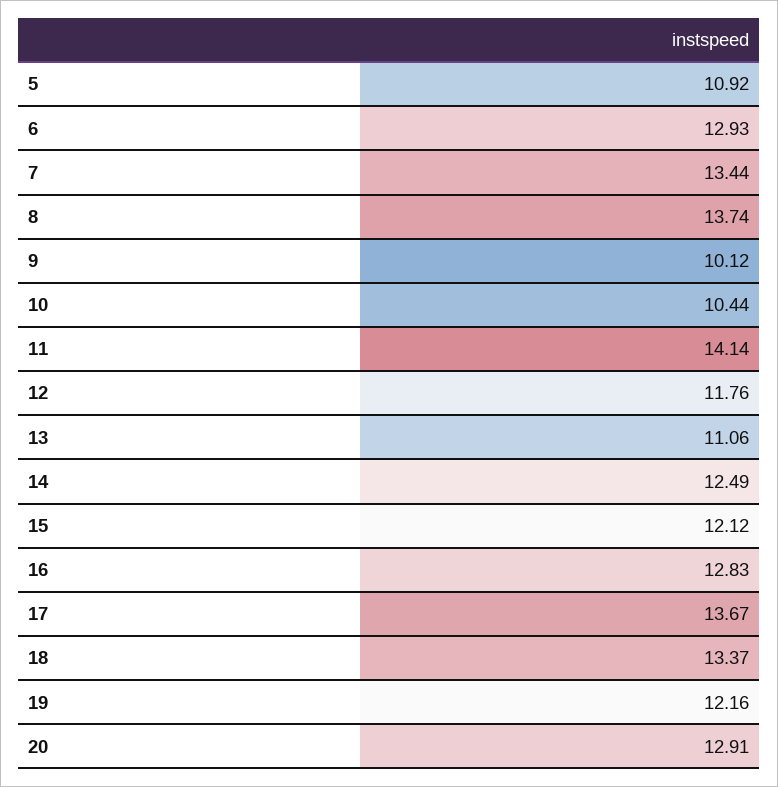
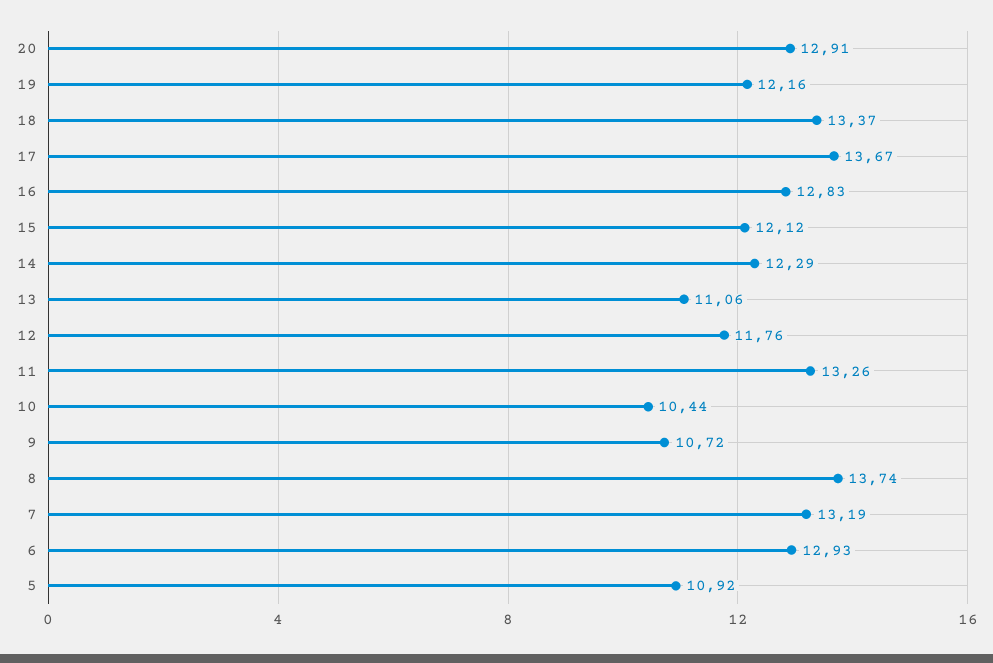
  {
    "5": 10.92,
    "6": 12.93,
-   "7": 13.44,
+   "7": 13.19,
    "8": 13.74,
-   "9": 10.12,
+   "9": 10.72,
    "10": 10.44,
-   "11": 14.14,
+   "11": 13.26,
    "12": 11.76,
    "13": 11.06,
-   "14": 12.49,
+   "14": 12.29,
    "15": 12.12,
    "16": 12.83,
    "17": 13.67,
    "18": 13.37,
    "19": 12.16,
    "20": 12.91
  }

